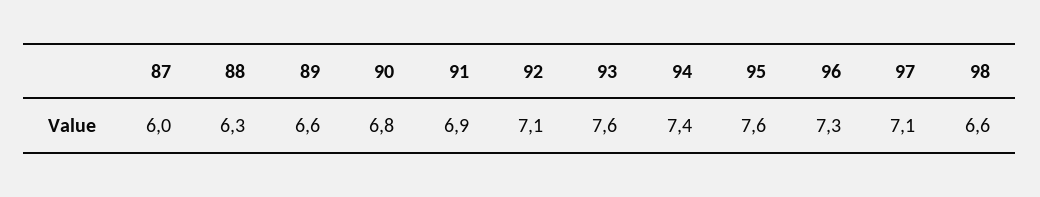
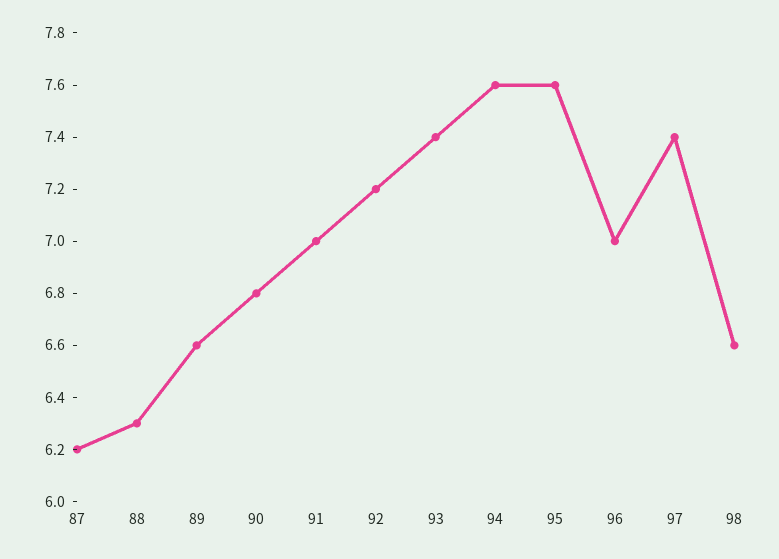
  {
-   "87": 6,
+   "87": 6.2,
    "88": 6.3,
    "89": 6.6,
    "90": 6.8,
-   "91": 6.9,
+   "91": 7,
-   "92": 7.1,
+   "92": 7.2,
-   "93": 7.6,
+   "93": 7.4,
-   "94": 7.4,
+   "94": 7.6,
    "95": 7.6,
-   "96": 7.3,
+   "96": 7,
-   "97": 7.1,
+   "97": 7.4,
    "98": 6.6
  }

